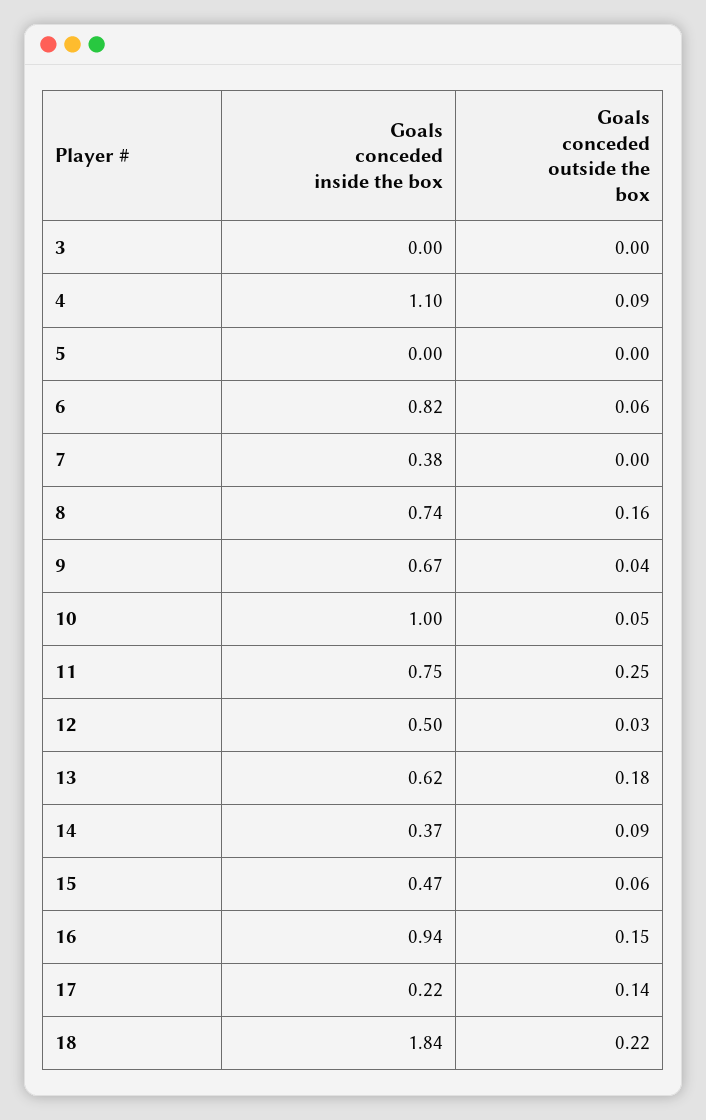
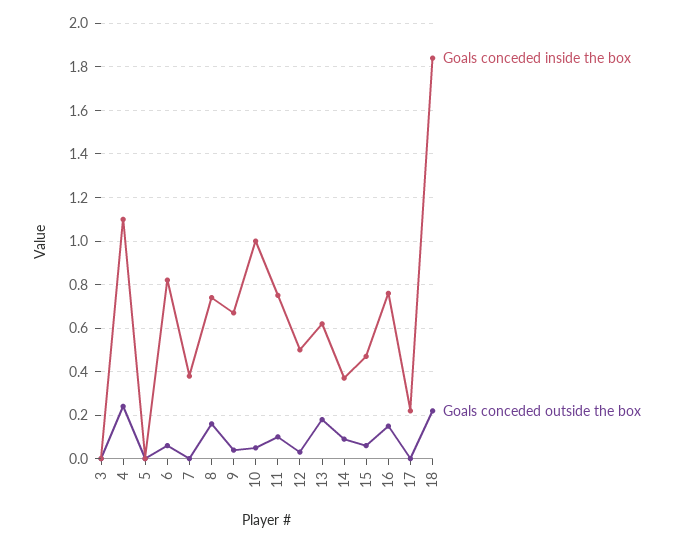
  {
    "Goals conceded inside the box": {
      "3": 0,
      "4": 1.1,
      "5": 0,
      "6": 0.82,
      "7": 0.38,
      "8": 0.74,
      "9": 0.67,
      "10": 1,
      "11": 0.75,
      "12": 0.5,
      "13": 0.62,
      "14": 0.37,
      "15": 0.47,
-     "16": 0.94,
+     "16": 0.75,
      "17": 0.22,
      "18": 1.84
    },
    "Goals conceded outside the box": {
      "3": 0,
-     "4": 0.09,
+     "4": 0.25,
      "5": 0,
      "6": 0.06,
      "7": 0,
      "8": 0.16,
      "9": 0.04,
      "10": 0.05,
-     "11": 0.25,
+     "11": 0.1,
      "12": 0.03,
      "13": 0.18,
      "14": 0.09,
      "15": 0.06,
      "16": 0.15,
-     "17": 0.14,
+     "17": 0,
      "18": 0.22
    }
  }

